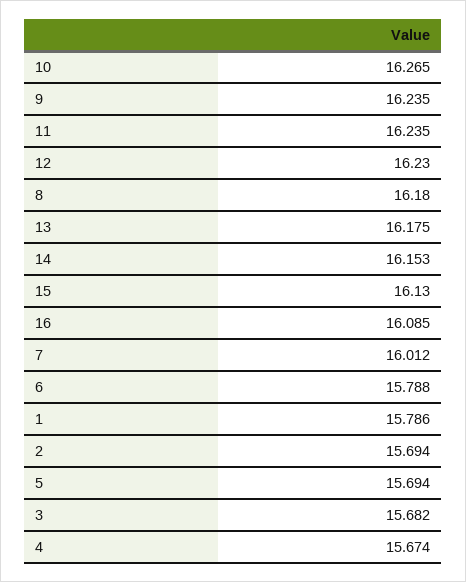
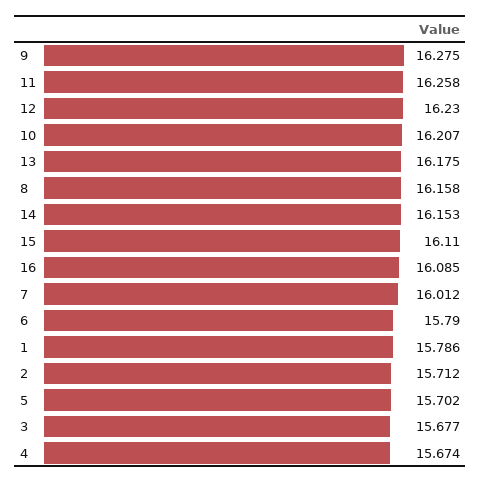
  {
-   "10": 16.265,
+   "10": 16.207,
-   "9": 16.235,
+   "9": 16.275,
-   "11": 16.235,
+   "11": 16.258,
    "12": 16.23,
-   "8": 16.18,
+   "8": 16.158,
    "13": 16.175,
    "14": 16.153,
-   "15": 16.13,
+   "15": 16.11,
    "16": 16.085,
    "7": 16.012,
-   "6": 15.788,
+   "6": 15.79,
    "1": 15.786,
-   "2": 15.694,
+   "2": 15.712,
-   "5": 15.694,
+   "5": 15.702,
-   "3": 15.682,
+   "3": 15.677,
    "4": 15.674
  }

